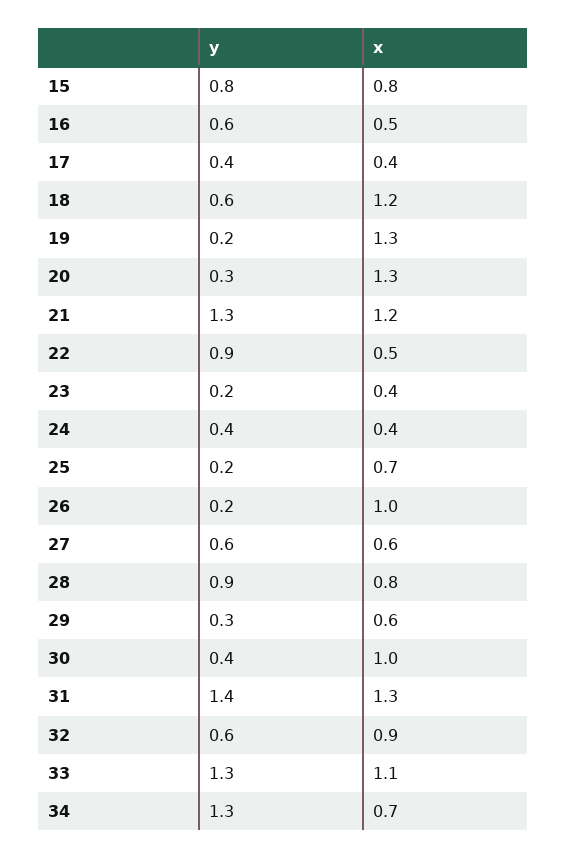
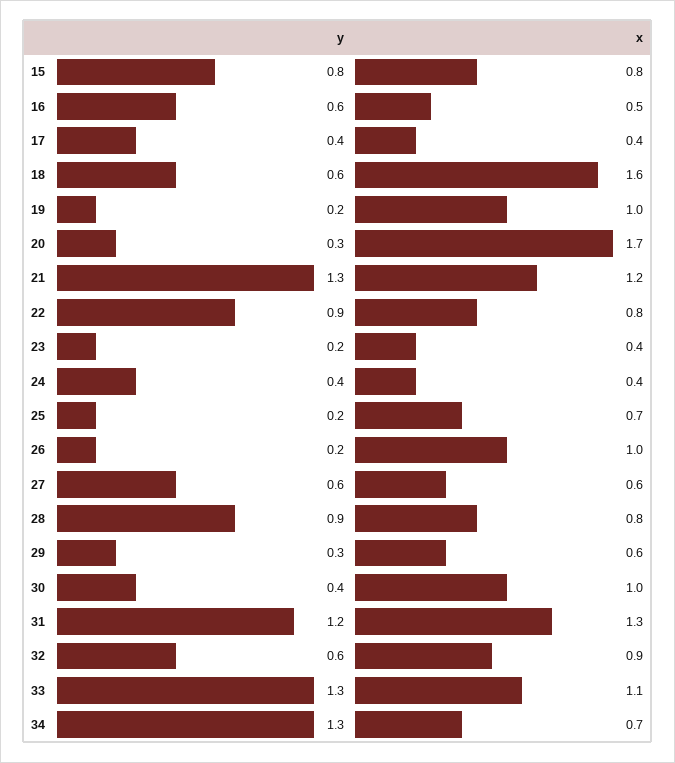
  {
    "y": {
      "15": 0.8,
      "16": 0.6,
      "17": 0.4,
      "18": 0.6,
      "19": 0.2,
      "20": 0.3,
      "21": 1.3,
      "22": 0.9,
      "23": 0.2,
      "24": 0.4,
      "25": 0.2,
      "26": 0.2,
      "27": 0.6,
      "28": 0.9,
      "29": 0.3,
      "30": 0.4,
-     "31": 1.4,
+     "31": 1.2,
      "32": 0.6,
      "33": 1.3,
      "34": 1.3
    },
    "x": {
      "15": 0.8,
      "16": 0.5,
      "17": 0.4,
-     "18": 1.2,
+     "18": 1.6,
-     "19": 1.3,
+     "19": 1,
-     "20": 1.3,
+     "20": 1.7,
      "21": 1.2,
-     "22": 0.5,
+     "22": 0.8,
      "23": 0.4,
      "24": 0.4,
      "25": 0.7,
      "26": 1,
      "27": 0.6,
      "28": 0.8,
      "29": 0.6,
      "30": 1,
      "31": 1.3,
      "32": 0.9,
      "33": 1.1,
      "34": 0.7
    }
  }

